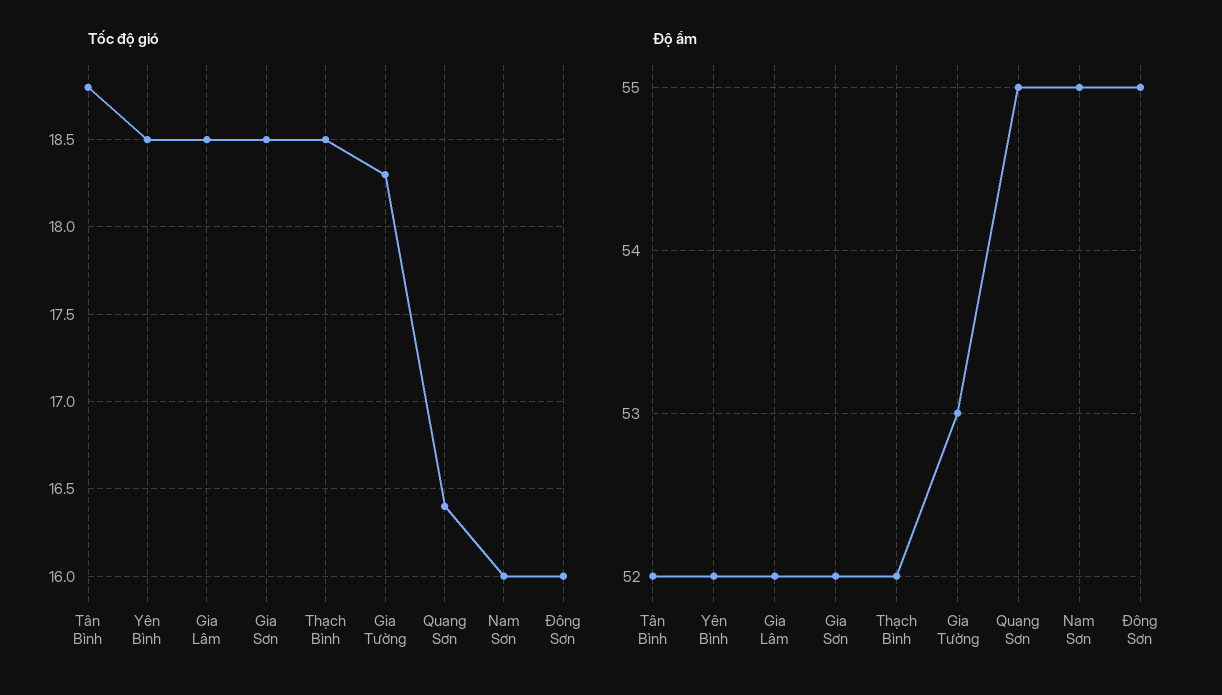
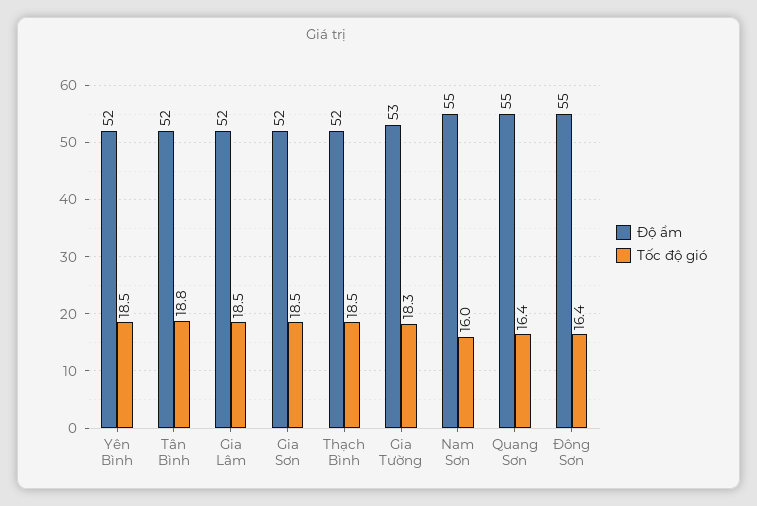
  {
    "Tốc độ gió": {
      "Tân Bình": 18.8,
      "Yên Bình": 18.5,
      "Gia Lâm": 18.5,
      "Gia Sơn": 18.5,
      "Thạch Bình": 18.5,
      "Gia Tường": 18.3,
      "Quang Sơn": 16.4,
      "Nam Sơn": 16,
-     "Đông Sơn": 16
+     "Đông Sơn": 16.4
    },
    "Độ ẩm": {
      "Tân Bình": 52,
      "Yên Bình": 52,
      "Gia Lâm": 52,
      "Gia Sơn": 52,
      "Thạch Bình": 52,
      "Gia Tường": 53,
      "Quang Sơn": 55,
      "Nam Sơn": 55,
      "Đông Sơn": 55
    }
  }

